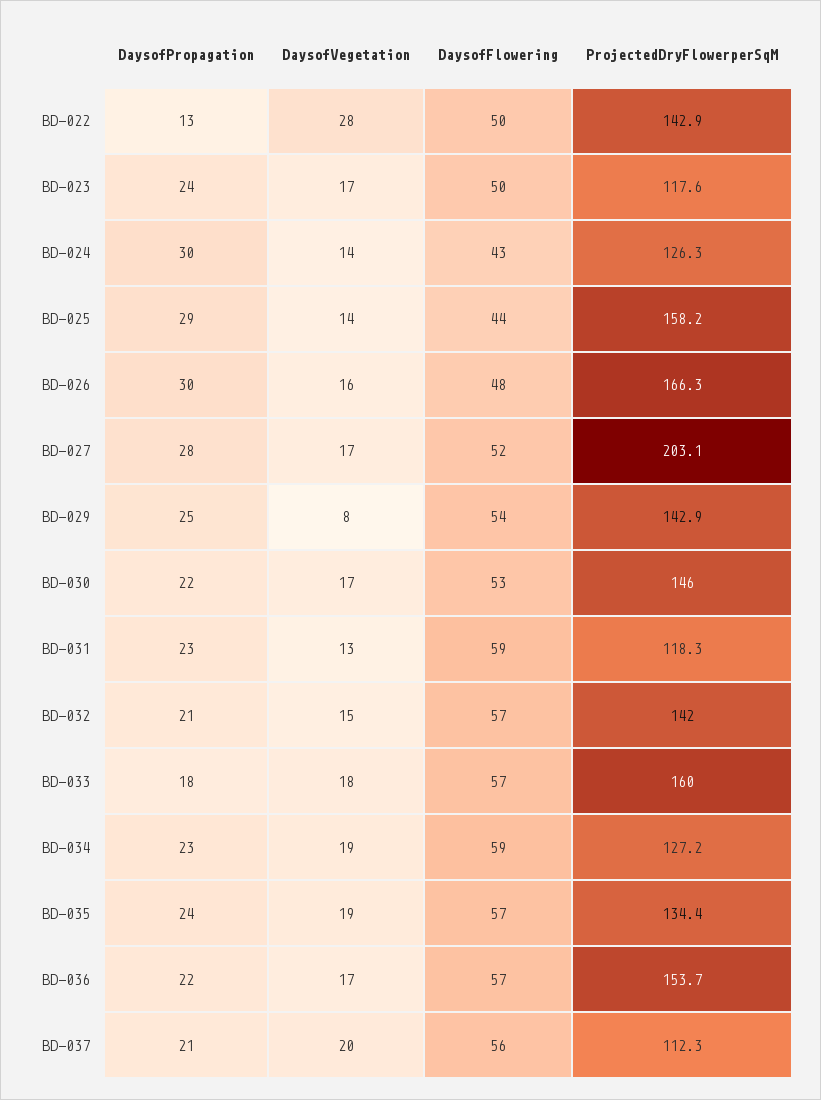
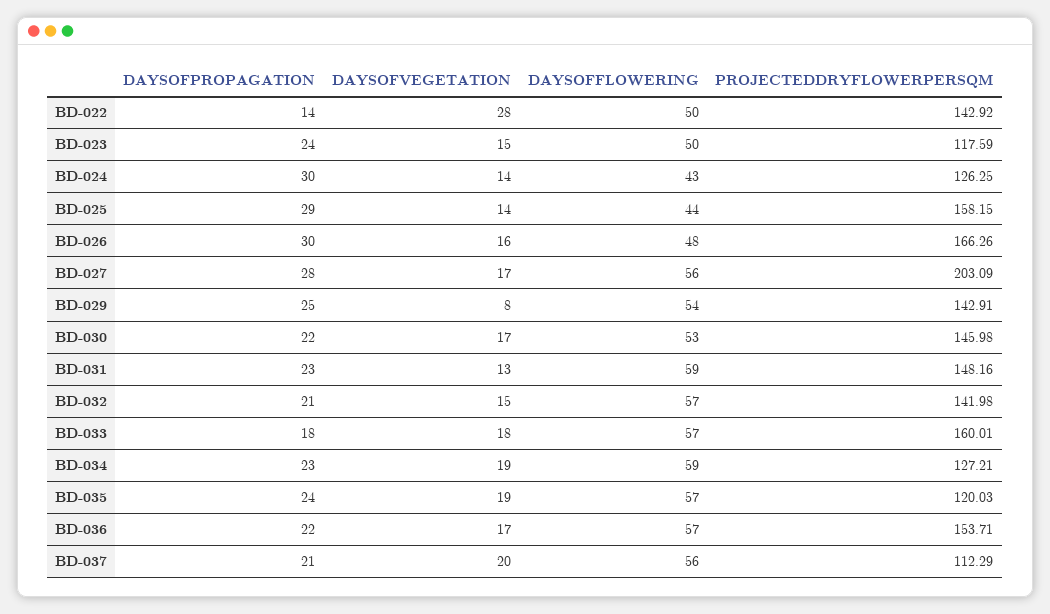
  {
    "DaysofPropagation": {
-     "BD-022": 13,
+     "BD-022": 14,
      "BD-023": 24,
      "BD-024": 30,
      "BD-025": 29,
      "BD-026": 30,
      "BD-027": 28,
      "BD-029": 25,
      "BD-030": 22,
      "BD-031": 23,
      "BD-032": 21,
      "BD-033": 18,
      "BD-034": 23,
      "BD-035": 24,
      "BD-036": 22,
      "BD-037": 21
    },
    "DaysofVegetation": {
      "BD-022": 28,
-     "BD-023": 17,
+     "BD-023": 15,
      "BD-024": 14,
      "BD-025": 14,
      "BD-026": 16,
      "BD-027": 17,
      "BD-029": 8,
      "BD-030": 17,
      "BD-031": 13,
      "BD-032": 15,
      "BD-033": 18,
      "BD-034": 19,
      "BD-035": 19,
      "BD-036": 17,
      "BD-037": 20
    },
    "DaysofFlowering": {
      "BD-022": 50,
      "BD-023": 50,
      "BD-024": 43,
      "BD-025": 44,
      "BD-026": 48,
-     "BD-027": 52,
+     "BD-027": 56,
      "BD-029": 54,
      "BD-030": 53,
      "BD-031": 59,
      "BD-032": 57,
      "BD-033": 57,
      "BD-034": 59,
      "BD-035": 57,
      "BD-036": 57,
      "BD-037": 56
    },
    "ProjectedDryFlowerperSqM": {
      "BD-022": 142.92,
      "BD-023": 117.59,
      "BD-024": 126.25,
      "BD-025": 158.15,
      "BD-026": 166.26,
      "BD-027": 203.09,
      "BD-029": 142.91,
      "BD-030": 145.98,
-     "BD-031": 118.3,
+     "BD-031": 148.16,
      "BD-032": 141.98,
      "BD-033": 160.01,
      "BD-034": 127.21,
-     "BD-035": 134.4,
+     "BD-035": 120.03,
      "BD-036": 153.71,
      "BD-037": 112.29
    }
  }

